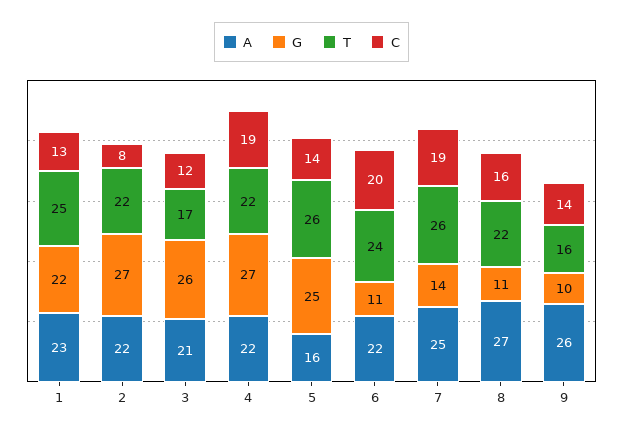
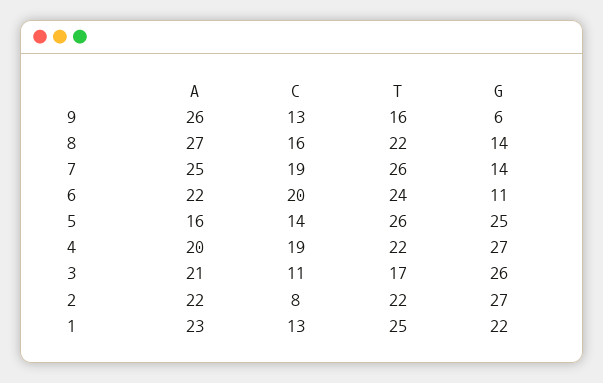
  {
    "A": {
      "1": 23,
      "2": 22,
      "3": 21,
-     "4": 22,
+     "4": 20,
      "5": 16,
      "6": 22,
      "7": 25,
      "8": 27,
      "9": 26
    },
    "G": {
      "1": 22,
      "2": 27,
      "3": 26,
      "4": 27,
      "5": 25,
      "6": 11,
      "7": 14,
-     "8": 11,
+     "8": 14,
-     "9": 10
+     "9": 6
    },
    "T": {
      "1": 25,
      "2": 22,
      "3": 17,
      "4": 22,
      "5": 26,
      "6": 24,
      "7": 26,
      "8": 22,
      "9": 16
    },
    "C": {
      "1": 13,
      "2": 8,
-     "3": 12,
+     "3": 11,
      "4": 19,
      "5": 14,
      "6": 20,
      "7": 19,
      "8": 16,
-     "9": 14
+     "9": 13
    }
  }

